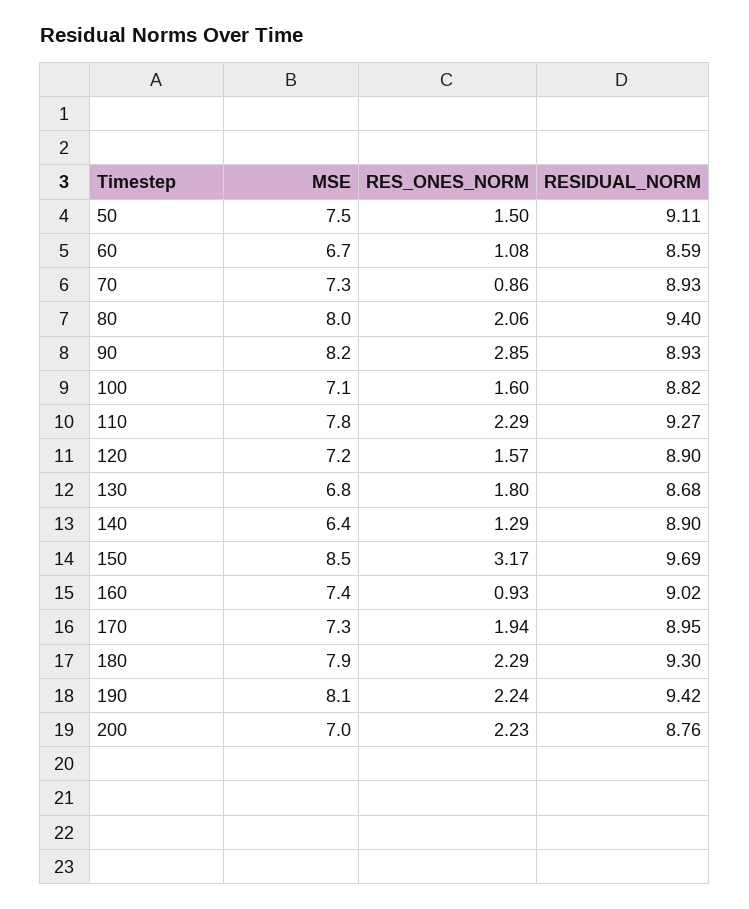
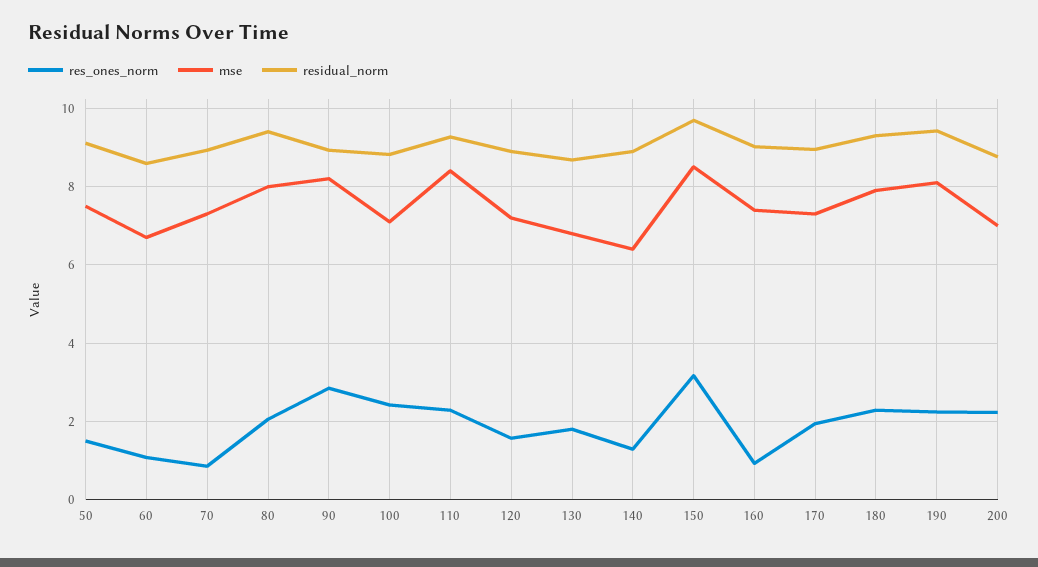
  {
    "MSE": {
      "50": 7.5,
      "60": 6.7,
      "70": 7.3,
      "80": 8,
      "90": 8.2,
      "100": 7.1,
-     "110": 7.8,
+     "110": 8.4,
      "120": 7.2,
      "130": 6.8,
      "140": 6.4,
      "150": 8.5,
      "160": 7.4,
      "170": 7.3,
      "180": 7.9,
      "190": 8.1,
      "200": 7
    },
    "RES_ONES_NORM": {
      "50": 1.5,
      "60": 1.08,
      "70": 0.86,
      "80": 2.06,
      "90": 2.85,
-     "100": 1.6,
+     "100": 2.4,
      "110": 2.29,
      "120": 1.57,
      "130": 1.8,
      "140": 1.29,
      "150": 3.17,
      "160": 0.93,
      "170": 1.94,
      "180": 2.29,
      "190": 2.24,
      "200": 2.23
    },
    "RESIDUAL_NORM": {
      "50": 9.11,
      "60": 8.59,
      "70": 8.93,
      "80": 9.4,
      "90": 8.93,
      "100": 8.82,
      "110": 9.27,
      "120": 8.9,
      "130": 8.68,
      "140": 8.9,
      "150": 9.69,
      "160": 9.02,
      "170": 8.95,
      "180": 9.3,
      "190": 9.42,
      "200": 8.76
    }
  }

